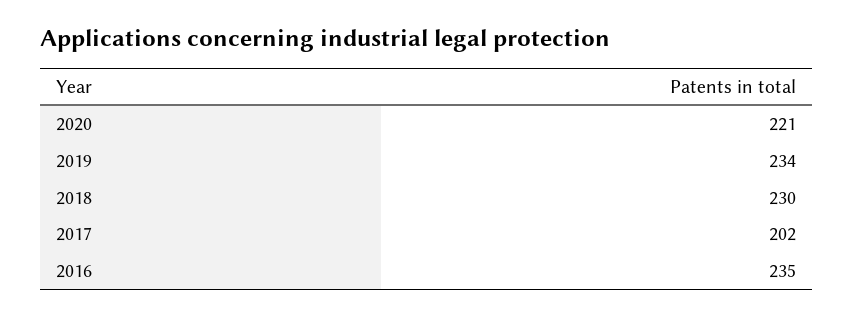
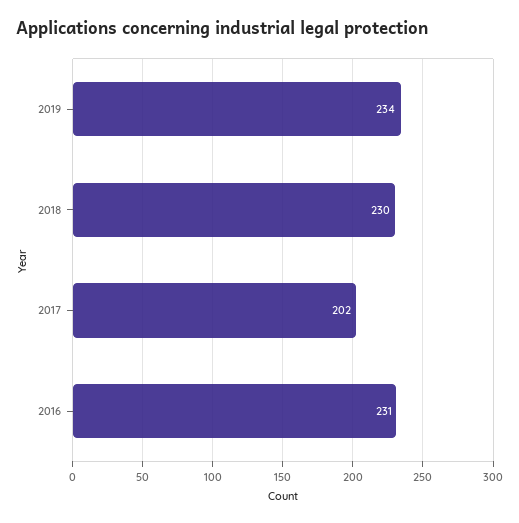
  {
-   "2020": 221,
    "2019": 234,
    "2018": 230,
    "2017": 202,
-   "2016": 235
+   "2016": 231
  }

